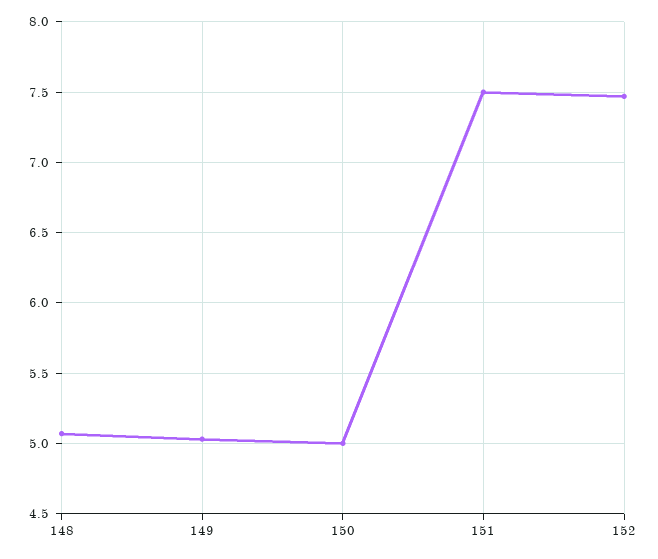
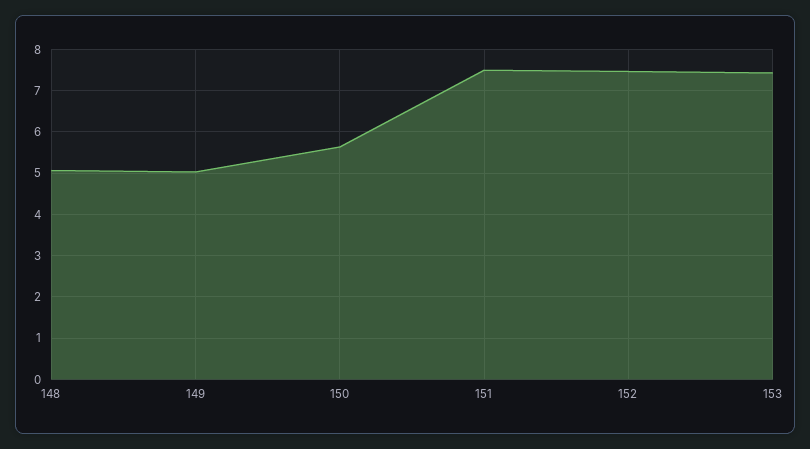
  {
    "148": 5.05,
    "149": 5.05,
-   "150": 5,
+   "150": 5.6,
    "151": 7.5,
-   "152": 7.45
+   "152": 7.45,
+   "153": 7.4
  }

